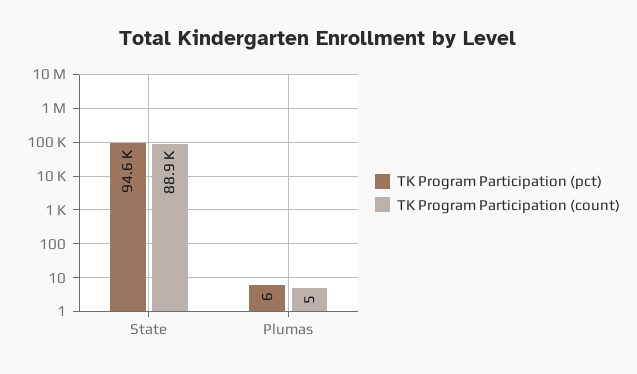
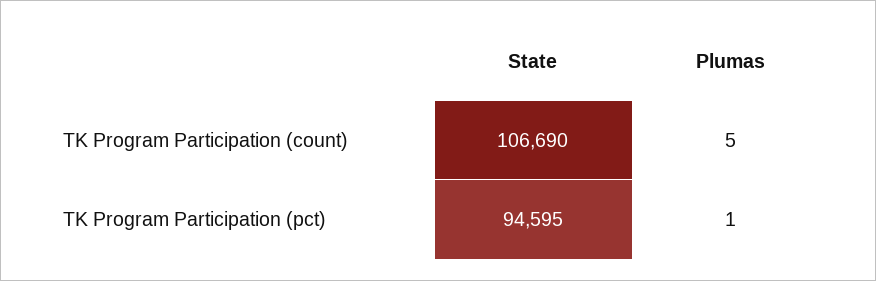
  {
    "TK Program Participation (pct)": {
      "State": 94595,
-     "Plumas": 6
+     "Plumas": 1
    },
    "TK Program Participation (count)": {
-     "State": 88900,
+     "State": 106690,
      "Plumas": 5
    }
  }

